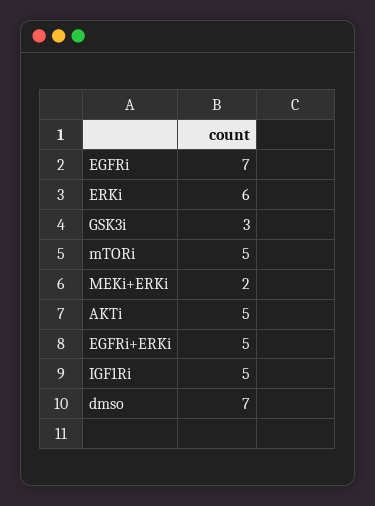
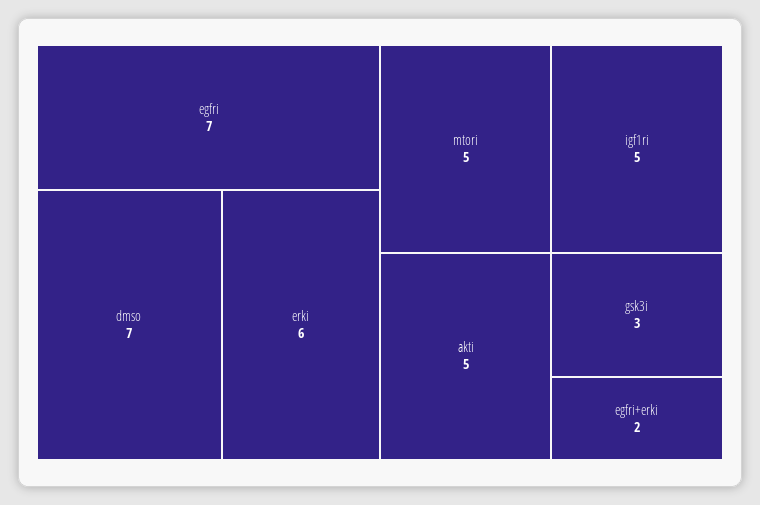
  {
    "EGFRi": 7,
    "ERKi": 6,
    "GSK3i": 3,
    "mTORi": 5,
-   "MEKi+ERKi": 2,
    "AKTi": 5,
-   "EGFRi+ERKi": 5,
+   "EGFRi+ERKi": 2,
    "IGF1Ri": 5,
    "dmso": 7
  }

